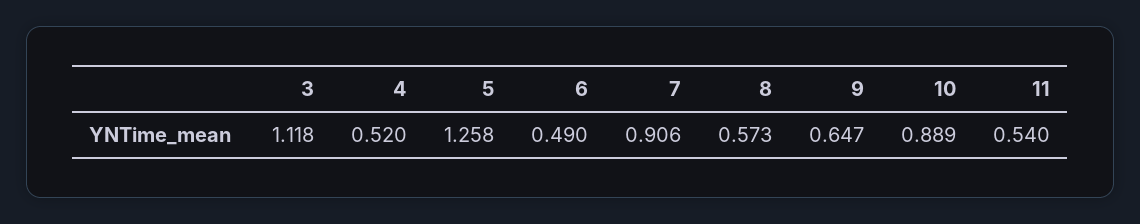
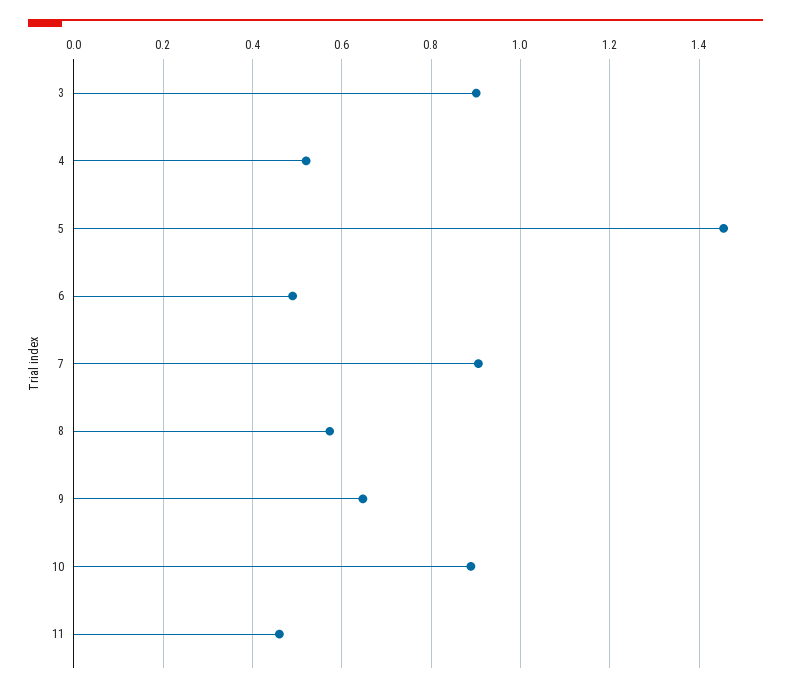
  {
-   "3": 1.118,
+   "3": 0.9,
    "4": 0.52,
-   "5": 1.258,
+   "5": 1.46,
    "6": 0.49,
    "7": 0.906,
    "8": 0.573,
    "9": 0.647,
    "10": 0.889,
-   "11": 0.54
+   "11": 0.46
  }

